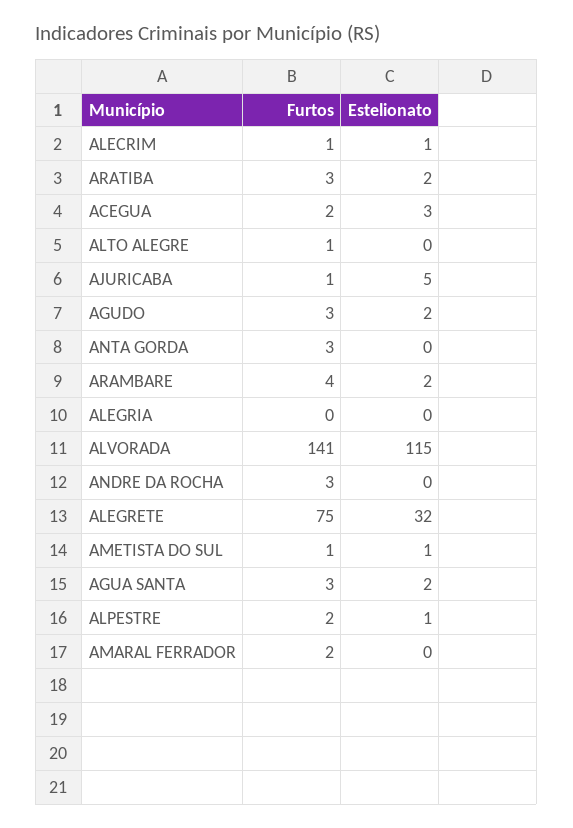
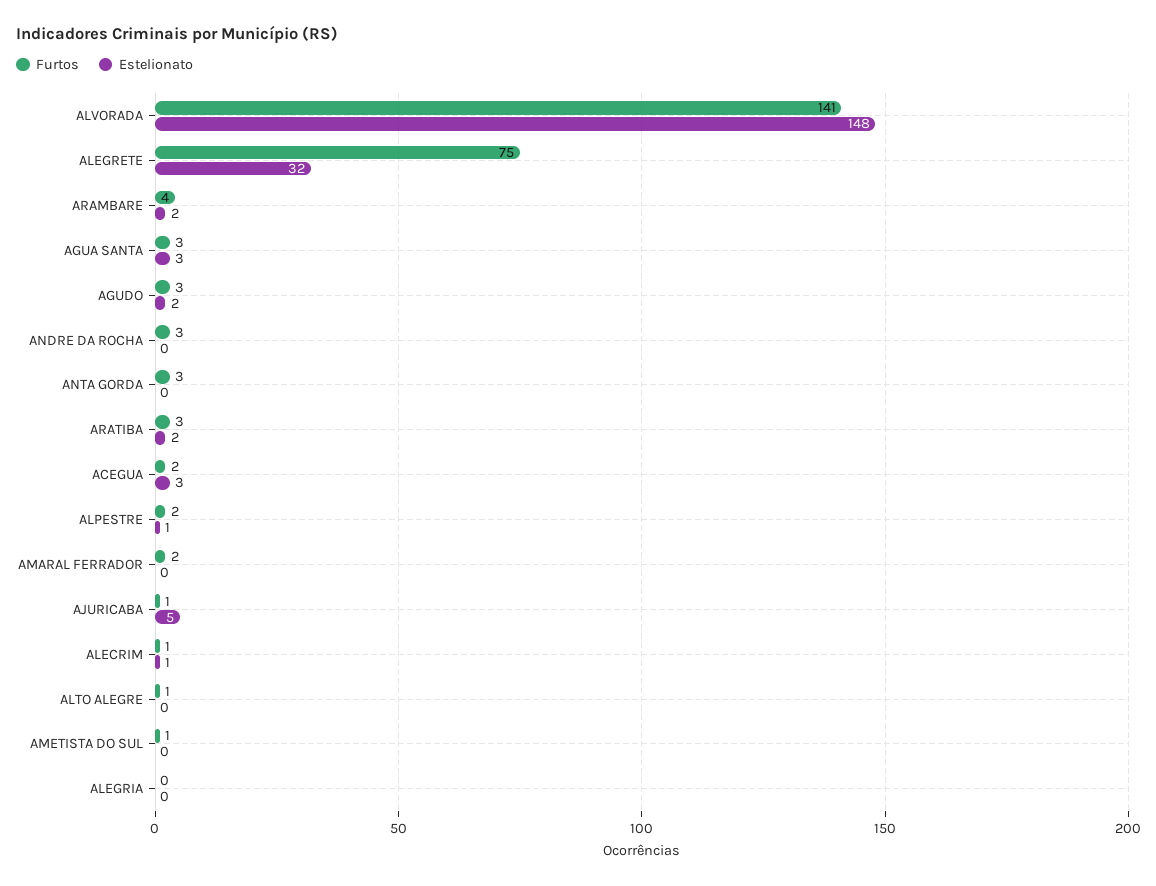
  {
    "Furtos": {
      "ALECRIM": 1,
      "ARATIBA": 3,
      "ACEGUA": 2,
      "ALTO ALEGRE": 1,
      "AJURICABA": 1,
      "AGUDO": 3,
      "ANTA GORDA": 3,
      "ARAMBARE": 4,
      "ALEGRIA": 0,
      "ALVORADA": 141,
      "ANDRE DA ROCHA": 3,
      "ALEGRETE": 75,
      "AMETISTA DO SUL": 1,
      "AGUA SANTA": 3,
      "ALPESTRE": 2,
      "AMARAL FERRADOR": 2
    },
    "Estelionato": {
      "ALECRIM": 1,
      "ARATIBA": 2,
      "ACEGUA": 3,
      "ALTO ALEGRE": 0,
      "AJURICABA": 5,
      "AGUDO": 2,
      "ANTA GORDA": 0,
      "ARAMBARE": 2,
      "ALEGRIA": 0,
-     "ALVORADA": 115,
+     "ALVORADA": 148,
      "ANDRE DA ROCHA": 0,
      "ALEGRETE": 32,
-     "AMETISTA DO SUL": 1,
+     "AMETISTA DO SUL": 0,
-     "AGUA SANTA": 2,
+     "AGUA SANTA": 3,
      "ALPESTRE": 1,
      "AMARAL FERRADOR": 0
    }
  }

